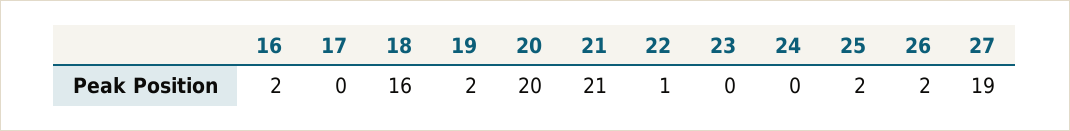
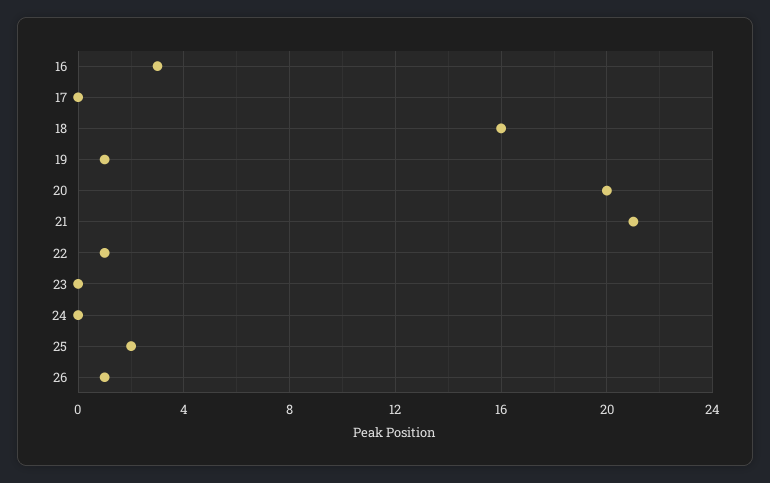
  {
-   "16": 2,
+   "16": 3,
    "17": 0,
    "18": 16,
-   "19": 2,
+   "19": 1,
    "20": 20,
    "21": 21,
    "22": 1,
    "23": 0,
    "24": 0,
    "25": 2,
-   "26": 2,
+   "26": 1
-   "27": 19
  }

